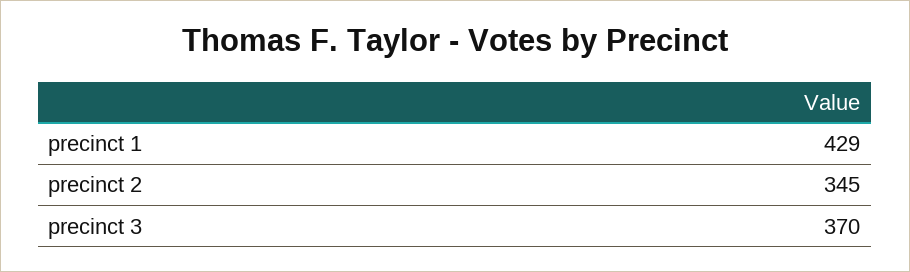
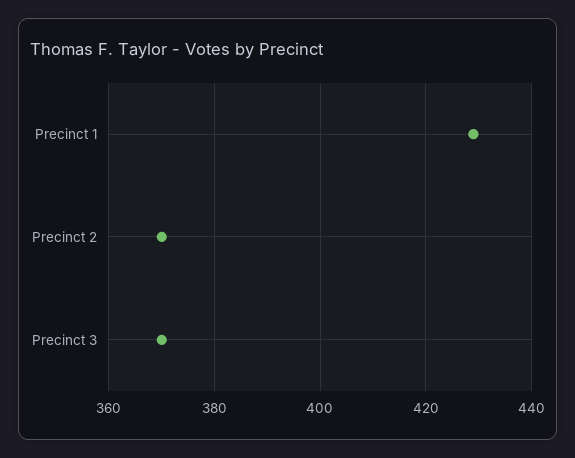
  {
    "precinct 1": 429,
-   "precinct 2": 345,
+   "precinct 2": 370,
    "precinct 3": 370
  }

